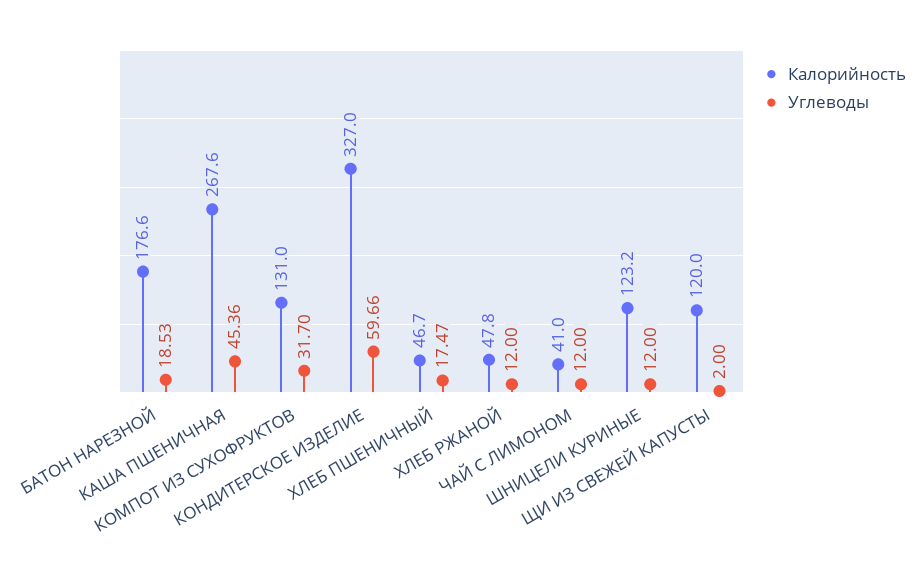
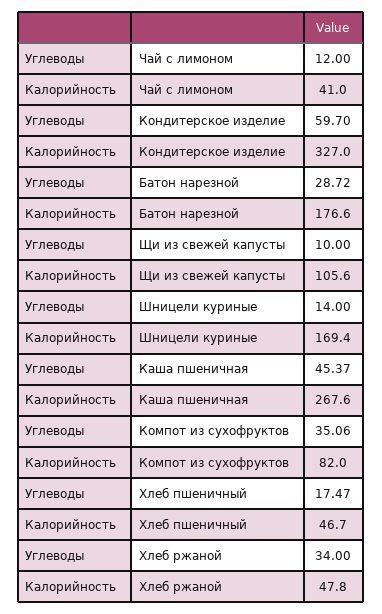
  {
    "Калорийность": {
      "БАТОН НАРЕЗНОЙ": 176.6,
      "КАША ПШЕНИЧНАЯ": 267.6,
-     "КОМПОТ ИЗ СУХОФРУКТОВ": 131,
+     "КОМПОТ ИЗ СУХОФРУКТОВ": 82,
      "КОНДИТЕРСКОЕ ИЗДЕЛИЕ": 327,
      "ХЛЕБ ПШЕНИЧНЫЙ": 46.7,
      "ХЛЕБ РЖАНОЙ": 47.8,
      "ЧАЙ С ЛИМОНОМ": 41,
-     "ШНИЦЕЛИ КУРИНЫЕ": 123.2,
+     "ШНИЦЕЛИ КУРИНЫЕ": 169.4,
-     "ЩИ ИЗ СВЕЖЕЙ КАПУСТЫ": 120
+     "ЩИ ИЗ СВЕЖЕЙ КАПУСТЫ": 105.6
    },
    "Углеводы": {
-     "БАТОН НАРЕЗНОЙ": 18.53,
+     "БАТОН НАРЕЗНОЙ": 28.72,
-     "КАША ПШЕНИЧНАЯ": 45.36,
+     "КАША ПШЕНИЧНАЯ": 45.37,
-     "КОМПОТ ИЗ СУХОФРУКТОВ": 31.7,
+     "КОМПОТ ИЗ СУХОФРУКТОВ": 35.06,
-     "КОНДИТЕРСКОЕ ИЗДЕЛИЕ": 59.66,
+     "КОНДИТЕРСКОЕ ИЗДЕЛИЕ": 59.7,
      "ХЛЕБ ПШЕНИЧНЫЙ": 17.47,
-     "ХЛЕБ РЖАНОЙ": 12,
+     "ХЛЕБ РЖАНОЙ": 34,
      "ЧАЙ С ЛИМОНОМ": 12,
-     "ШНИЦЕЛИ КУРИНЫЕ": 12,
+     "ШНИЦЕЛИ КУРИНЫЕ": 14,
-     "ЩИ ИЗ СВЕЖЕЙ КАПУСТЫ": 2
+     "ЩИ ИЗ СВЕЖЕЙ КАПУСТЫ": 10
    }
  }

